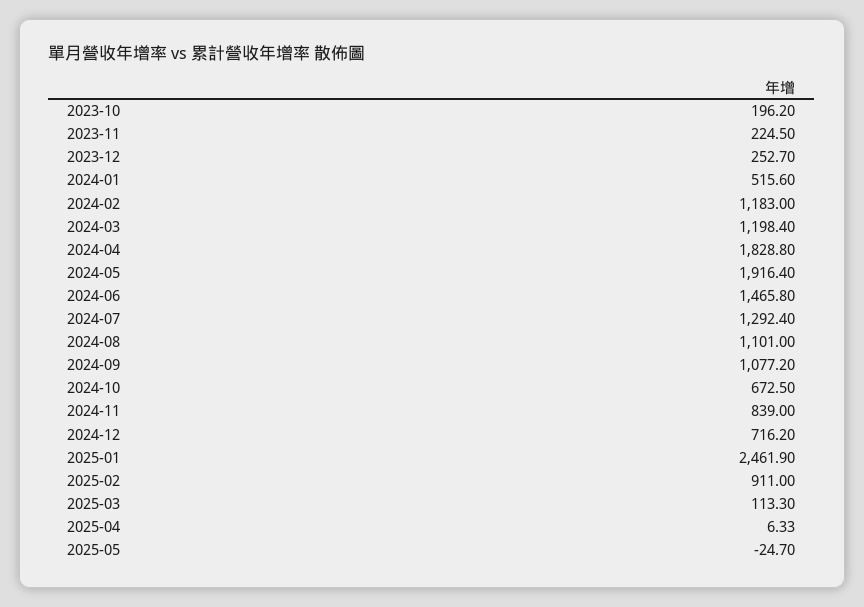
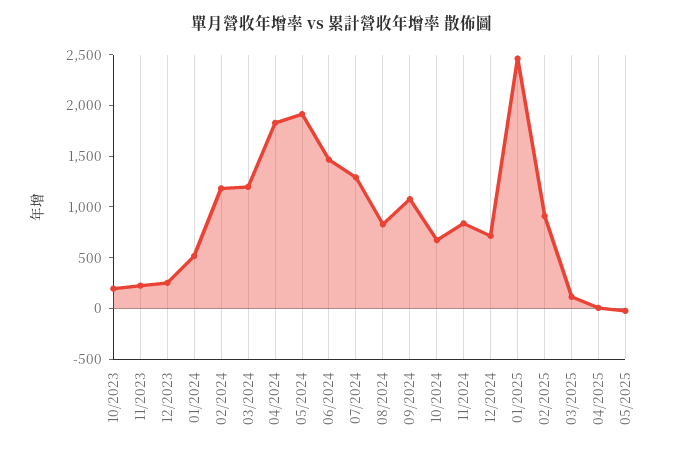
  {
    "2023-10": 196.2,
    "2023-11": 224.5,
    "2023-12": 252.7,
    "2024-01": 515.6,
    "2024-02": 1183,
    "2024-03": 1198.4,
    "2024-04": 1828.8,
    "2024-05": 1916.4,
    "2024-06": 1465.8,
    "2024-07": 1292.4,
-   "2024-08": 1101,
+   "2024-08": 800,
    "2024-09": 1077.2,
    "2024-10": 672.5,
    "2024-11": 839,
    "2024-12": 716.2,
    "2025-01": 2461.9,
    "2025-02": 911,
    "2025-03": 113.3,
    "2025-04": 6.33,
    "2025-05": -24.7
  }

